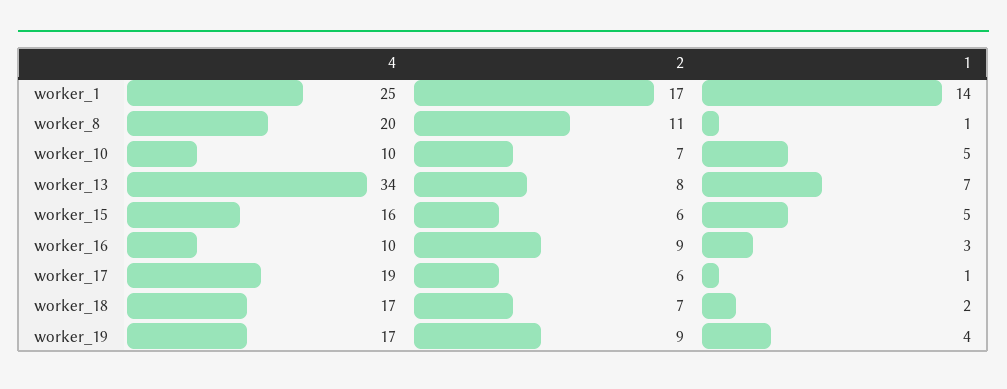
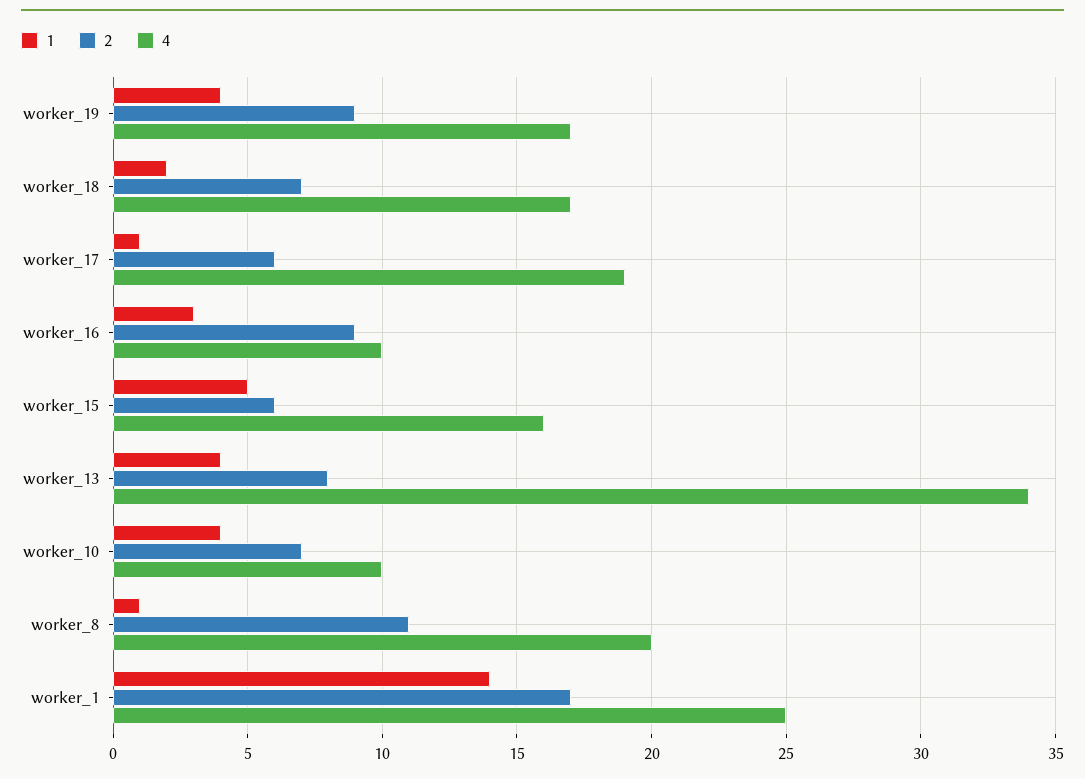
  {
    "4": {
      "worker_1": 25,
      "worker_8": 20,
      "worker_10": 10,
      "worker_13": 34,
      "worker_15": 16,
      "worker_16": 10,
      "worker_17": 19,
      "worker_18": 17,
      "worker_19": 17
    },
    "2": {
      "worker_1": 17,
      "worker_8": 11,
      "worker_10": 7,
      "worker_13": 8,
      "worker_15": 6,
      "worker_16": 9,
      "worker_17": 6,
      "worker_18": 7,
      "worker_19": 9
    },
    "1": {
      "worker_1": 14,
      "worker_8": 1,
-     "worker_10": 5,
+     "worker_10": 4,
-     "worker_13": 7,
+     "worker_13": 4,
      "worker_15": 5,
      "worker_16": 3,
      "worker_17": 1,
      "worker_18": 2,
      "worker_19": 4
    }
  }

